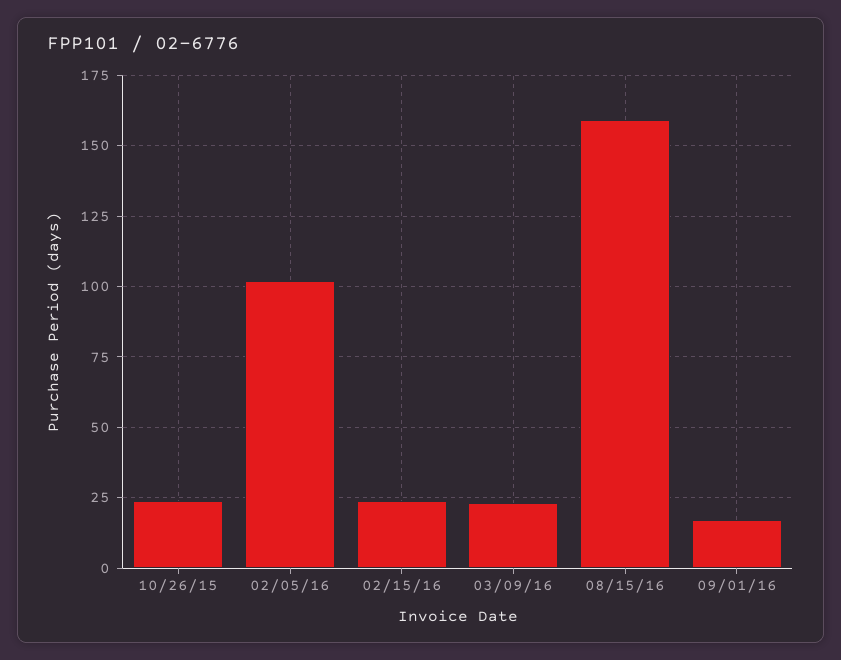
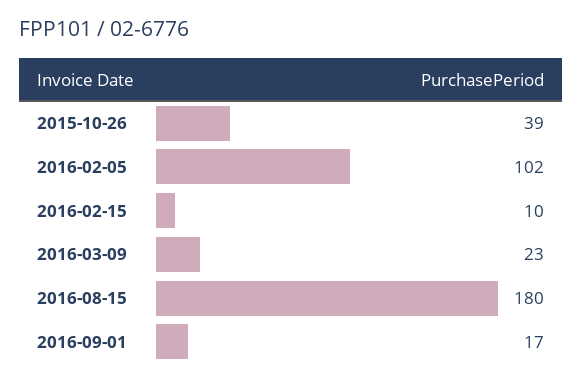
  {
-   "10/26/15": 25,
+   "10/26/15": 39,
    "02/05/16": 102,
-   "02/15/16": 25,
+   "02/15/16": 10,
    "03/09/16": 23,
-   "08/15/16": 160,
+   "08/15/16": 180,
    "09/01/16": 17
  }

